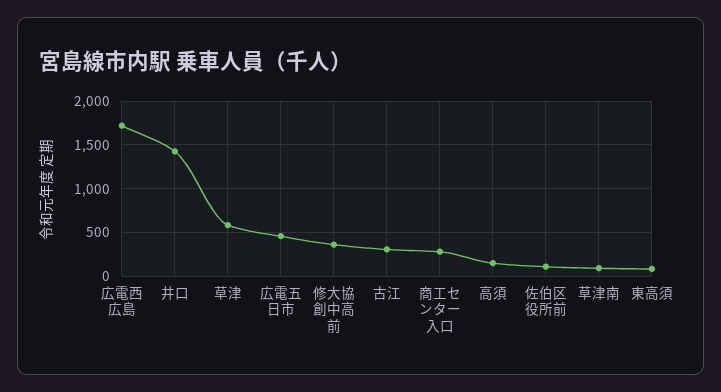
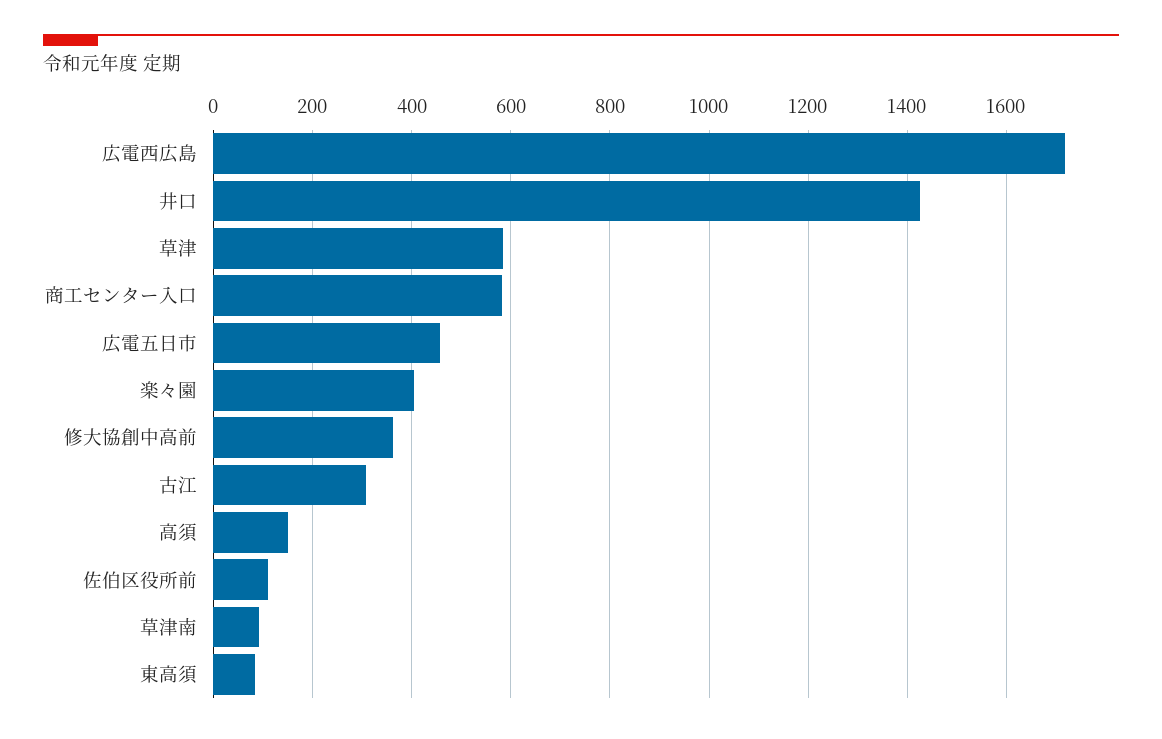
  {
    "広電西広島": 1720,
    "井口": 1420,
    "草津": 580,
    "広電五日市": 460,
    "修大協創中高前": 360,
    "古江": 300,
-   "商工センター入口": 300,
+   "商工センター入口": 580,
    "高須": 160,
    "佐伯区役所前": 120,
    "草津南": 100,
-   "東高須": 80
+   "東高須": 80,
+   "楽々園": 400
  }

